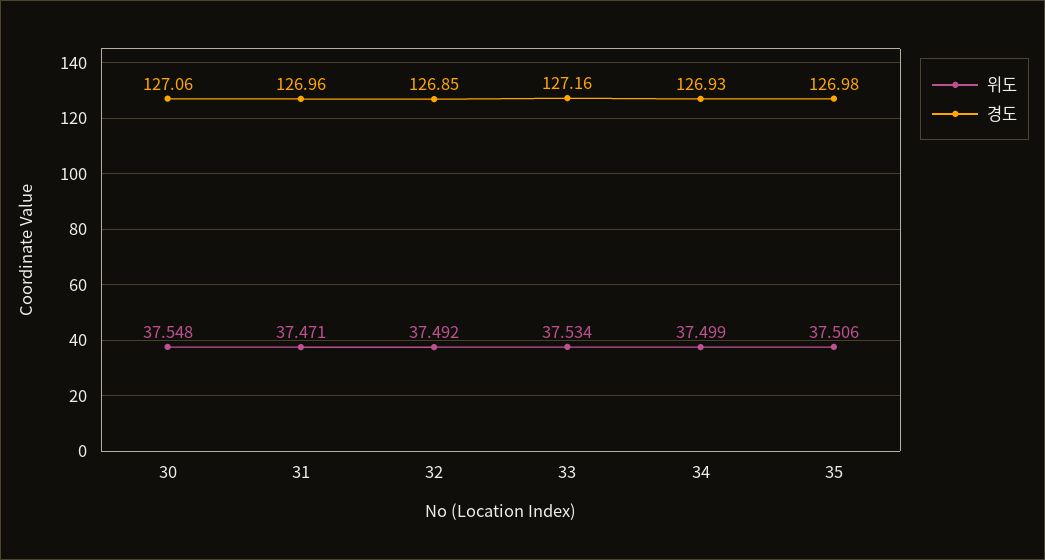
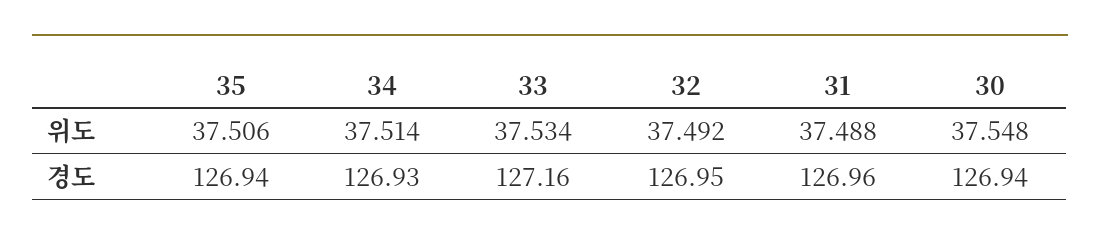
  {
    "위도": {
      "30": 37.548,
-     "31": 37.471,
+     "31": 37.488,
      "32": 37.492,
      "33": 37.534,
-     "34": 37.499,
+     "34": 37.514,
      "35": 37.506
    },
    "경도": {
-     "30": 127.06,
+     "30": 126.94,
      "31": 126.96,
-     "32": 126.85,
+     "32": 126.95,
      "33": 127.16,
      "34": 126.93,
-     "35": 126.98
+     "35": 126.94
    }
  }

